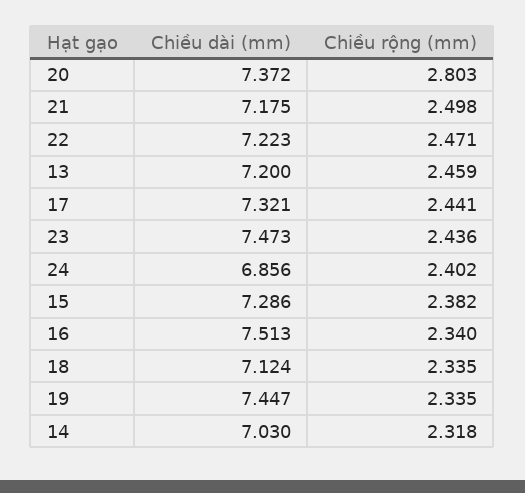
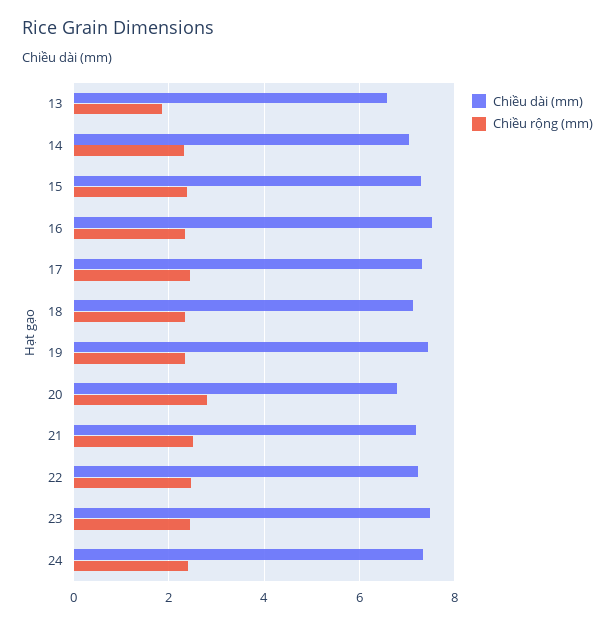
  {
    "Chiều dài (mm)": {
-     "20": 7.372,
+     "20": 6.8,
      "21": 7.175,
      "22": 7.223,
-     "13": 7.2,
+     "13": 6.6,
      "17": 7.321,
      "23": 7.473,
-     "24": 6.856,
+     "24": 7.4,
      "15": 7.286,
      "16": 7.513,
      "18": 7.124,
      "19": 7.447,
      "14": 7.03
    },
    "Chiều rộng (mm)": {
      "20": 2.803,
      "21": 2.498,
      "22": 2.471,
-     "13": 2.459,
+     "13": 1.8,
      "17": 2.441,
      "23": 2.436,
      "24": 2.402,
      "15": 2.382,
      "16": 2.34,
      "18": 2.335,
      "19": 2.335,
      "14": 2.318
    }
  }

